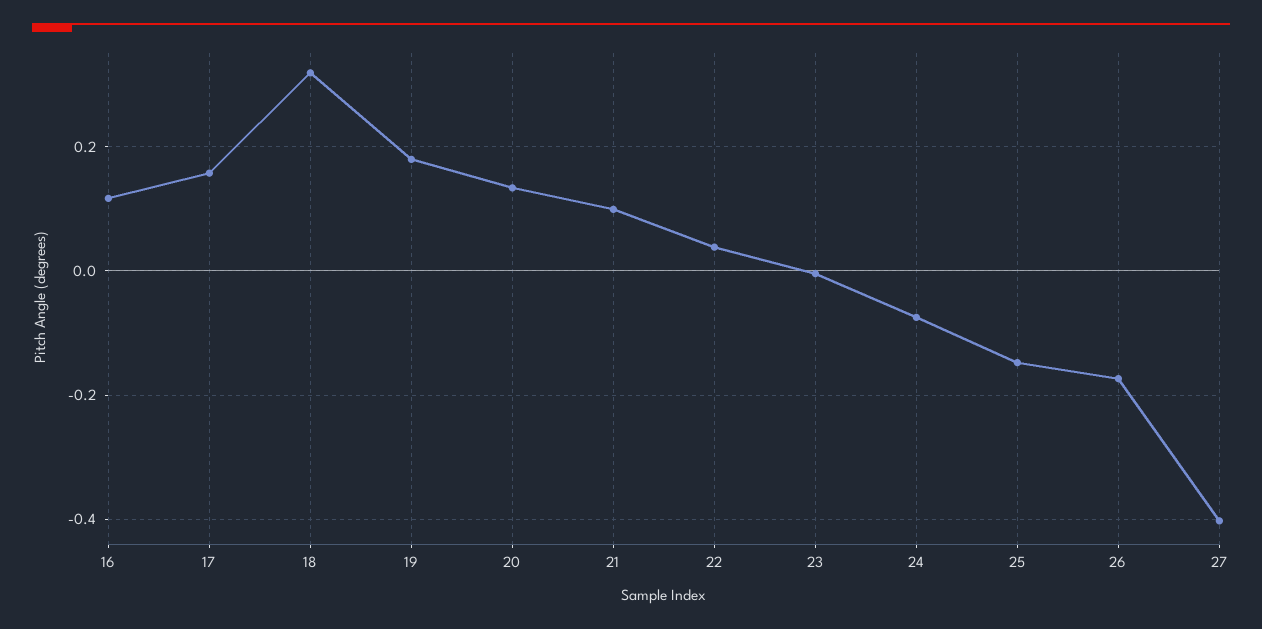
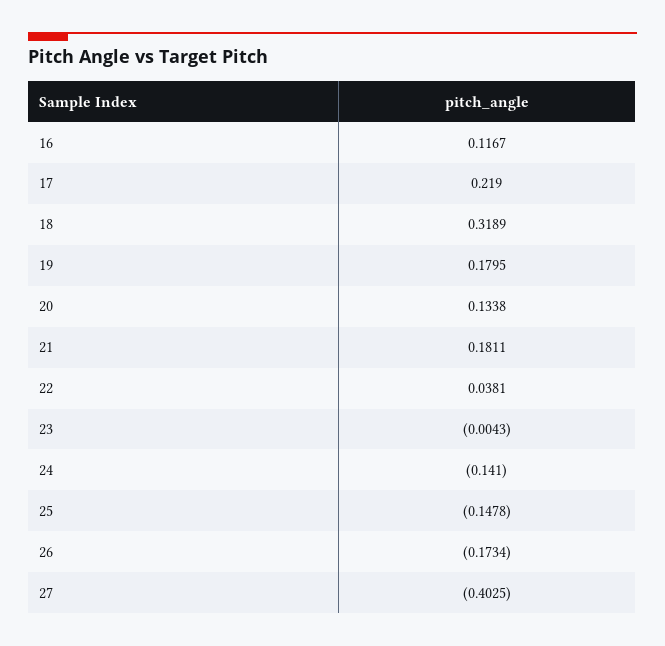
  {
    "16": 0.1167,
-   "17": 0.16,
+   "17": 0.219,
    "18": 0.3189,
    "19": 0.1795,
    "20": 0.1338,
-   "21": 0.1,
+   "21": 0.1811,
    "22": 0.0381,
    "23": -0.0043,
-   "24": -0.08,
+   "24": -0.141,
    "25": -0.1478,
    "26": -0.1734,
    "27": -0.4025
  }

